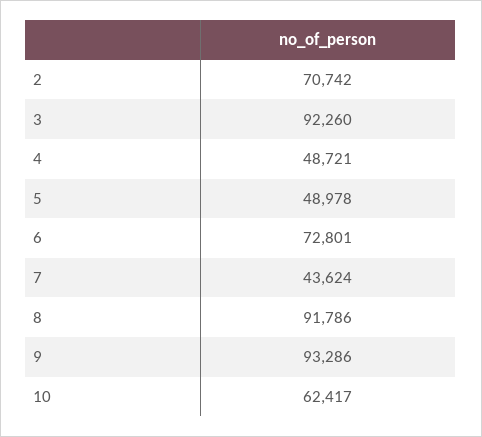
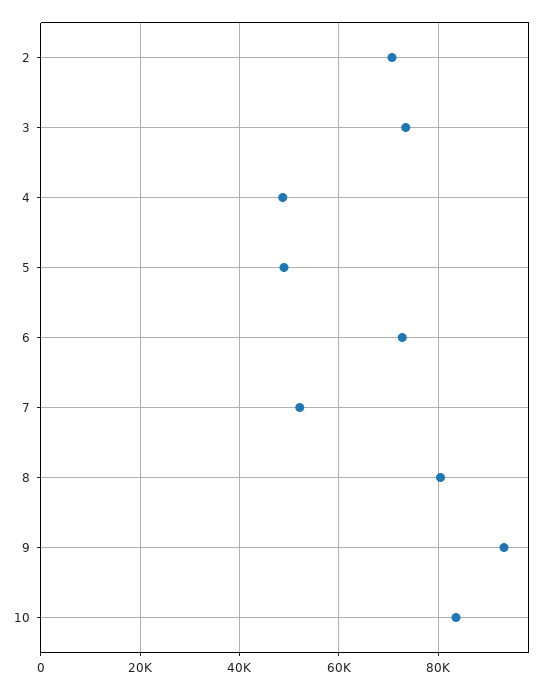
  {
    "2": 70742,
-   "3": 92260,
+   "3": 74000,
    "4": 48721,
    "5": 48978,
    "6": 72801,
-   "7": 43624,
+   "7": 52000,
-   "8": 91786,
+   "8": 80000,
    "9": 93286,
-   "10": 62417
+   "10": 84000
  }

